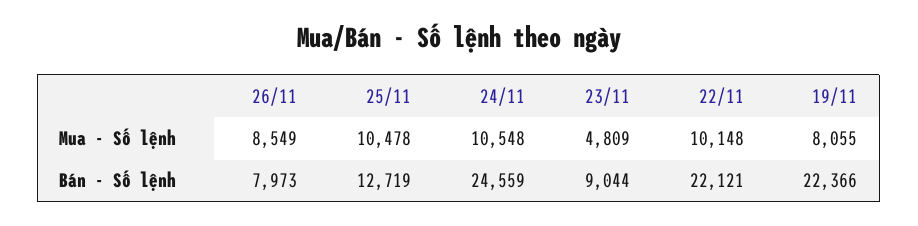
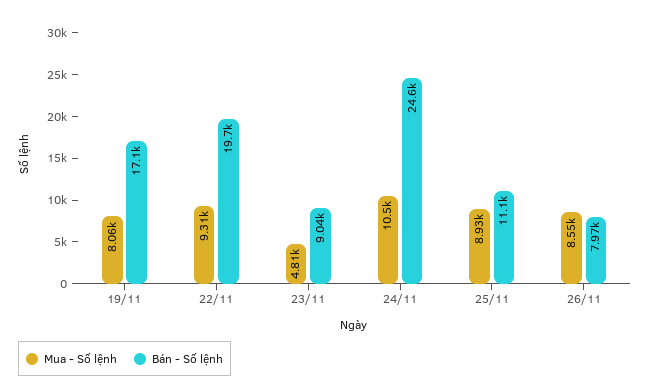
  {
    "Mua - Số lệnh": {
      "26/11": 8549,
-     "25/11": 10478,
+     "25/11": 8930,
      "24/11": 10548,
      "23/11": 4809,
-     "22/11": 10148,
+     "22/11": 9310,
      "19/11": 8055
    },
    "Bán - Số lệnh": {
      "26/11": 7973,
-     "25/11": 12719,
+     "25/11": 11100,
      "24/11": 24559,
      "23/11": 9044,
-     "22/11": 22121,
+     "22/11": 19700,
-     "19/11": 22366
+     "19/11": 17100
    }
  }

